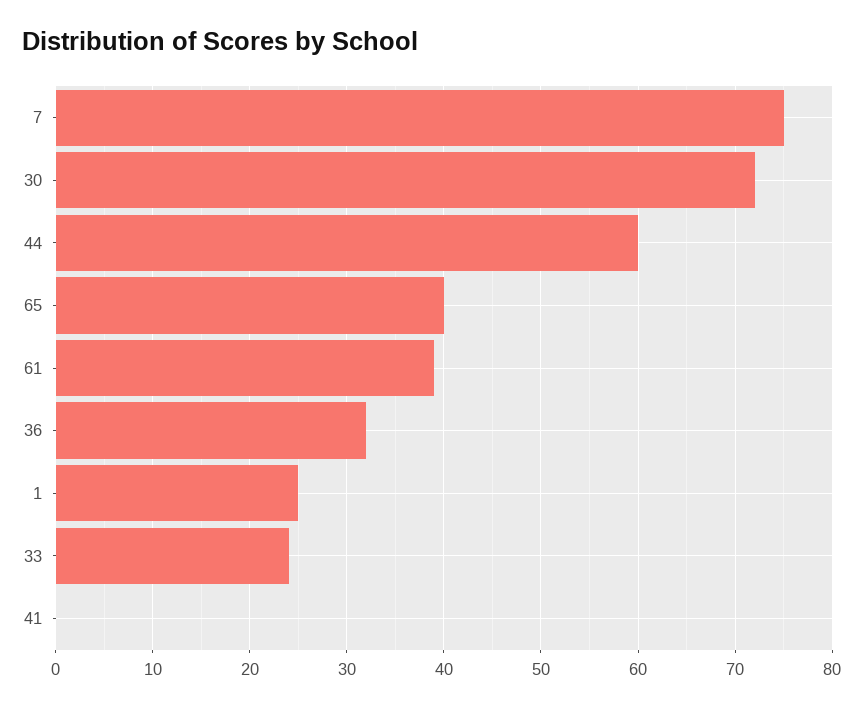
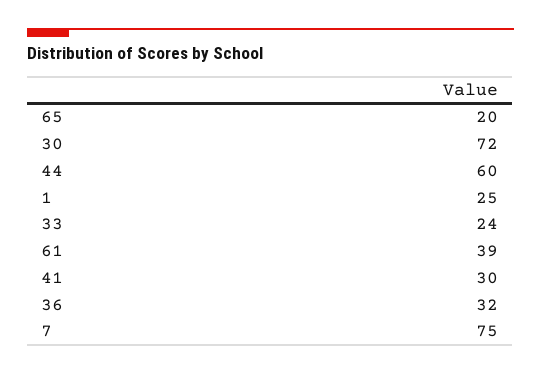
  {
    "7": 75,
    "30": 72,
    "44": 60,
-   "65": 40,
+   "65": 20,
    "61": 39,
    "36": 32,
    "1": 25,
    "33": 24,
-   "41": 0
+   "41": 30
  }

